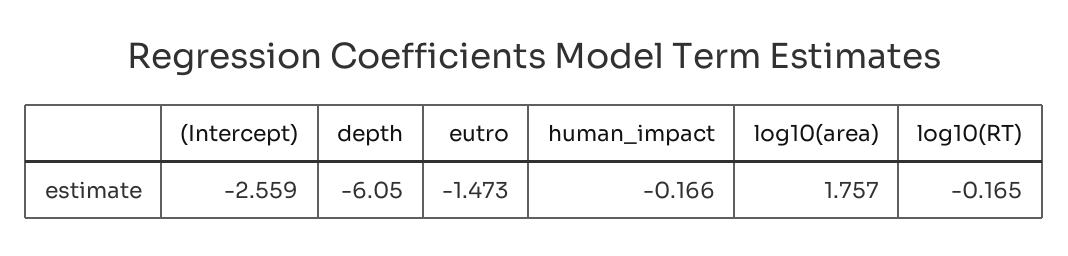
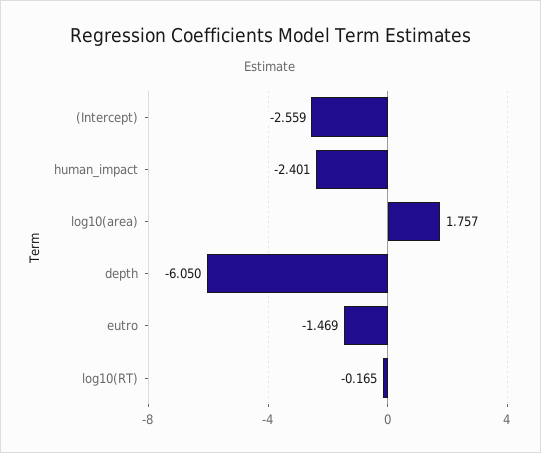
  {
    "(Intercept)": -2.559,
    "depth": -6.05,
-   "eutro": -1.473,
+   "eutro": -1.469,
-   "human_impact": -0.166,
+   "human_impact": -2.401,
    "log10(area)": 1.757,
    "log10(RT)": -0.165
  }

